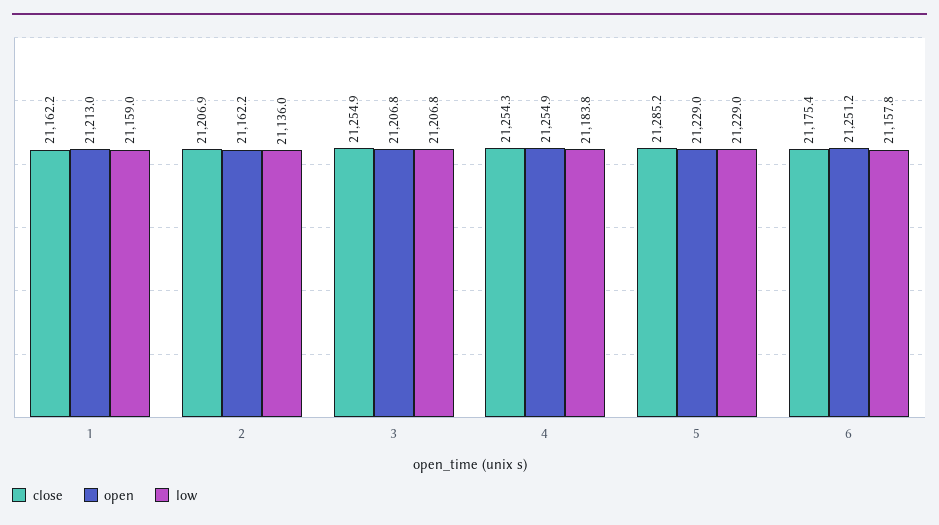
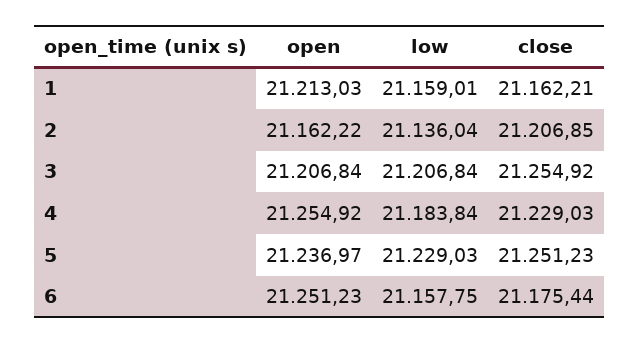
  {
    "close": {
      "1": 21162.21,
      "2": 21206.85,
      "3": 21254.92,
-     "4": 21254.3,
+     "4": 21229.03,
-     "5": 21285.2,
+     "5": 21251.23,
      "6": 21175.44
    },
    "open": {
      "1": 21213.03,
      "2": 21162.22,
      "3": 21206.84,
      "4": 21254.92,
-     "5": 21229,
+     "5": 21236.97,
      "6": 21251.23
    },
    "low": {
      "1": 21159.01,
      "2": 21136.04,
      "3": 21206.84,
      "4": 21183.84,
      "5": 21229.03,
      "6": 21157.75
    }
  }

